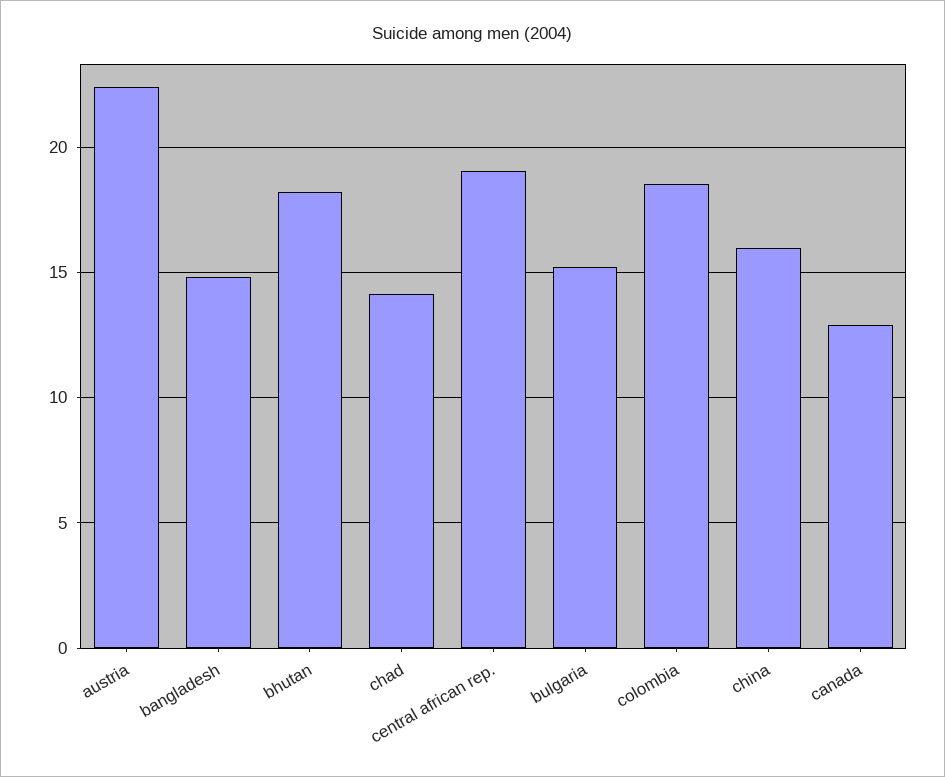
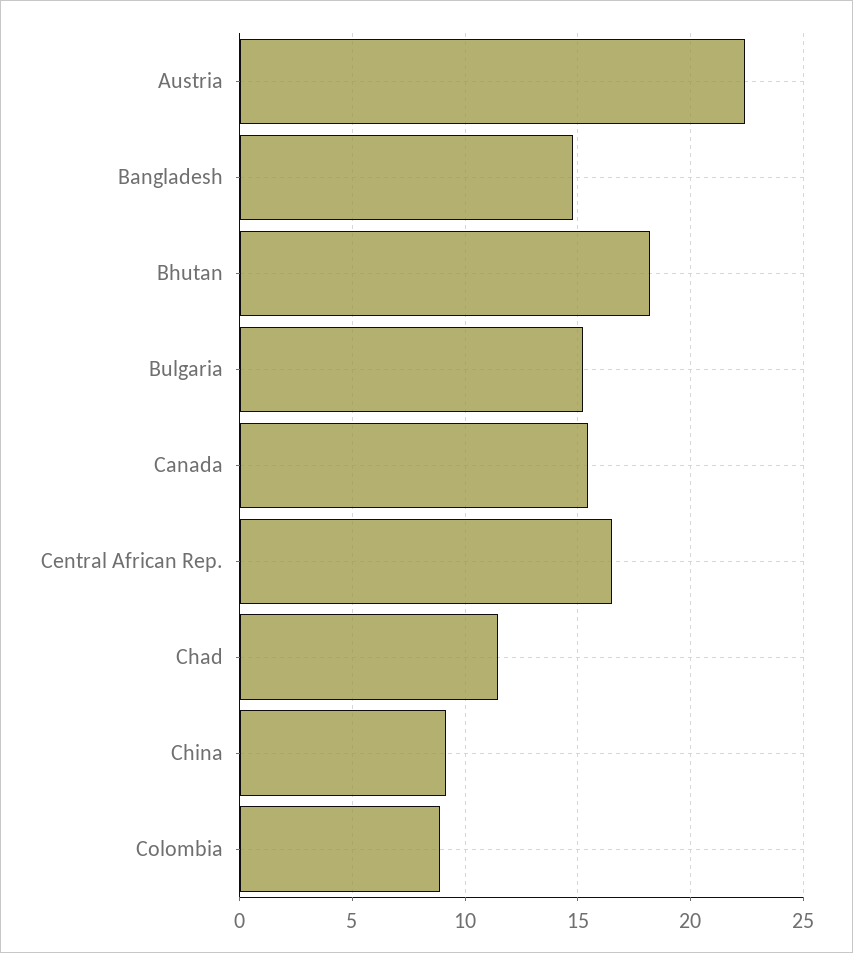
  {
    "austria": 22.5,
    "bangladesh": 15,
    "bhutan": 18,
-   "chad": 14,
+   "chad": 11.5,
-   "central african rep.": 19,
+   "central african rep.": 16.5,
    "bulgaria": 15,
-   "colombia": 18.5,
+   "colombia": 9,
-   "china": 16,
+   "china": 9,
-   "canada": 13
+   "canada": 15.5
  }

